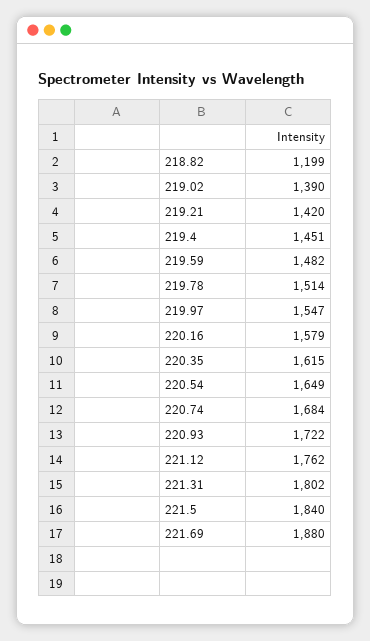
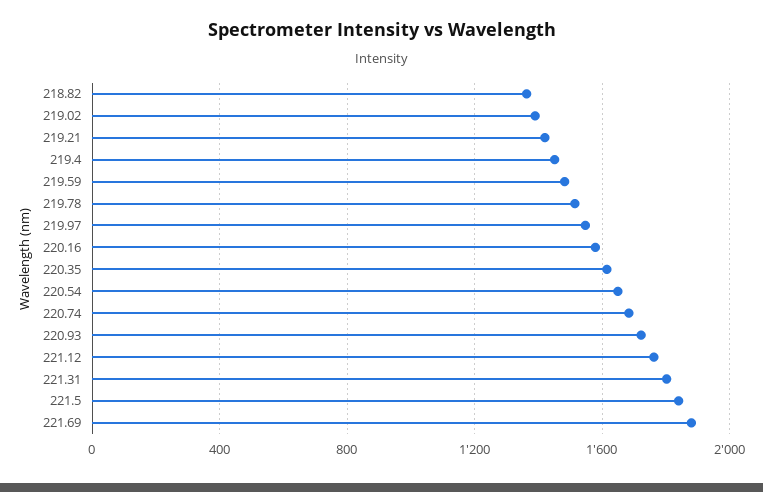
  {
-   "218.82": 1199,
+   "218.82": 1350,
    "219.02": 1390,
    "219.21": 1420,
    "219.4": 1451,
    "219.59": 1482,
    "219.78": 1514,
    "219.97": 1547,
    "220.16": 1579,
    "220.35": 1615,
    "220.54": 1649,
    "220.74": 1684,
    "220.93": 1722,
    "221.12": 1762,
    "221.31": 1802,
    "221.5": 1840,
    "221.69": 1880
  }

